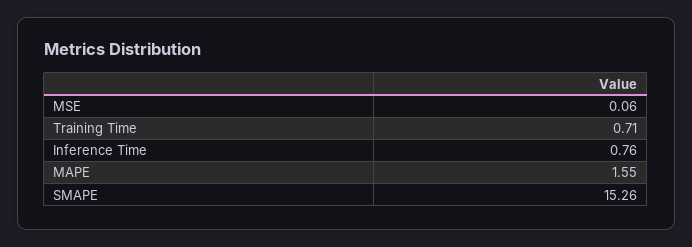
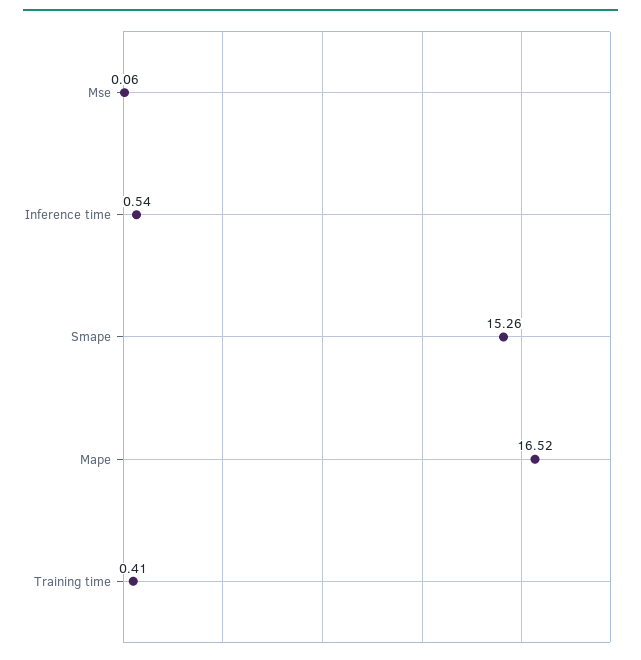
  {
    "MSE": 0.06,
-   "Training Time": 0.71,
+   "Training Time": 0.41,
-   "Inference Time": 0.76,
+   "Inference Time": 0.54,
-   "MAPE": 1.55,
+   "MAPE": 16.52,
    "SMAPE": 15.26
  }

